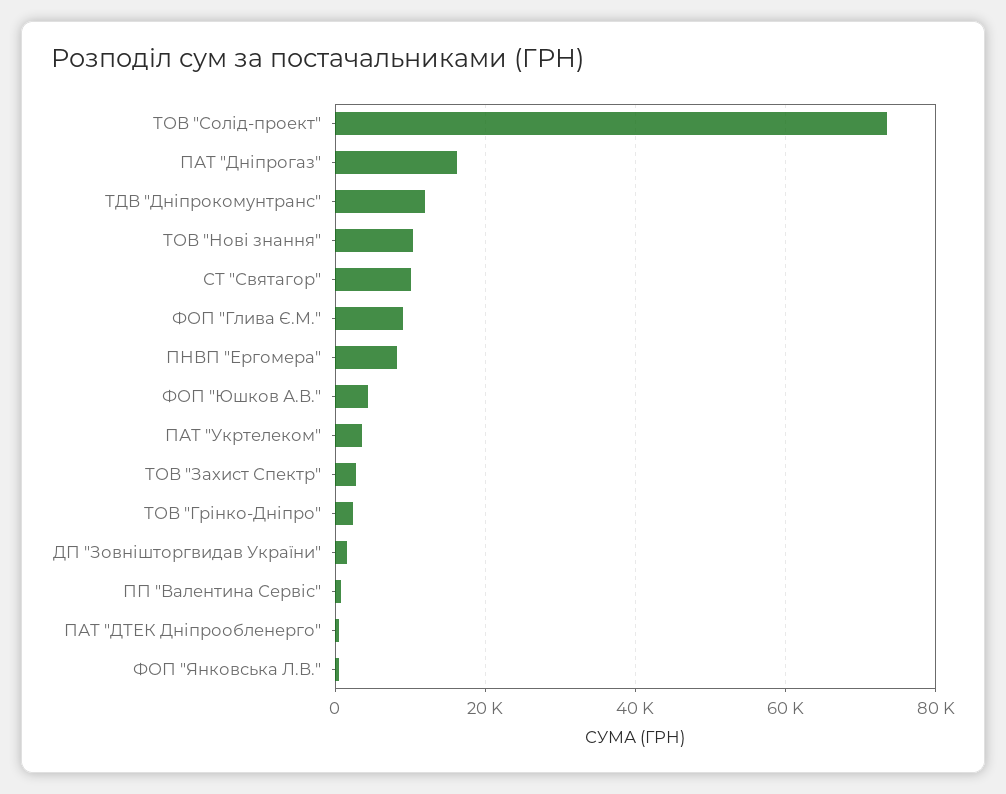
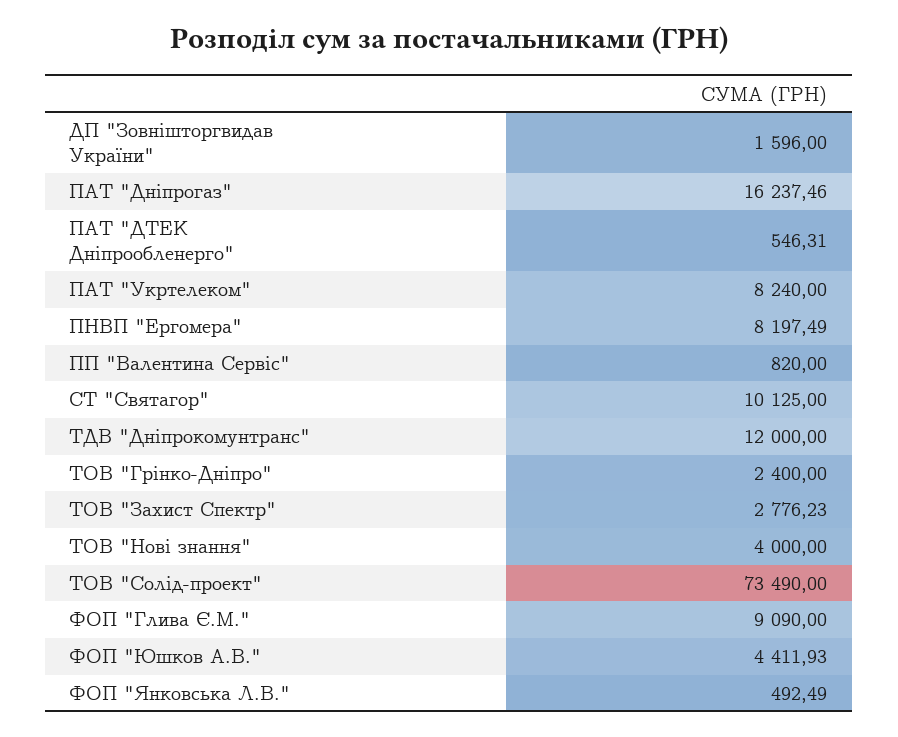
  {
    "ТОВ \"Солід-проект\"": 73490,
    "ПАТ \"Дніпрогаз\"": 16237.46,
    "ТДВ \"Дніпрокомунтранс\"": 12000,
-   "ТОВ \"Нові знання\"": 10000,
+   "ТОВ \"Нові знання\"": 4000,
    "СТ \"Святагор\"": 10125,
    "ФОП \"Глива Є.М.\"": 9090,
    "ПНВП \"Ергомера\"": 8197.49,
    "ФОП \"Юшков А.В.\"": 4411.93,
-   "ПАТ \"Укртелеком\"": 4000,
+   "ПАТ \"Укртелеком\"": 8240,
    "ТОВ \"Захист Спектр\"": 2776.23,
    "ТОВ \"Грінко-Дніпро\"": 2400,
    "ДП \"Зовнішторгвидав України\"": 1596,
    "ПП \"Валентина Сервіс\"": 820,
    "ПАТ \"ДТЕК Дніпрообленерго\"": 546.31,
    "ФОП \"Янковська Л.В.\"": 492.49
  }

